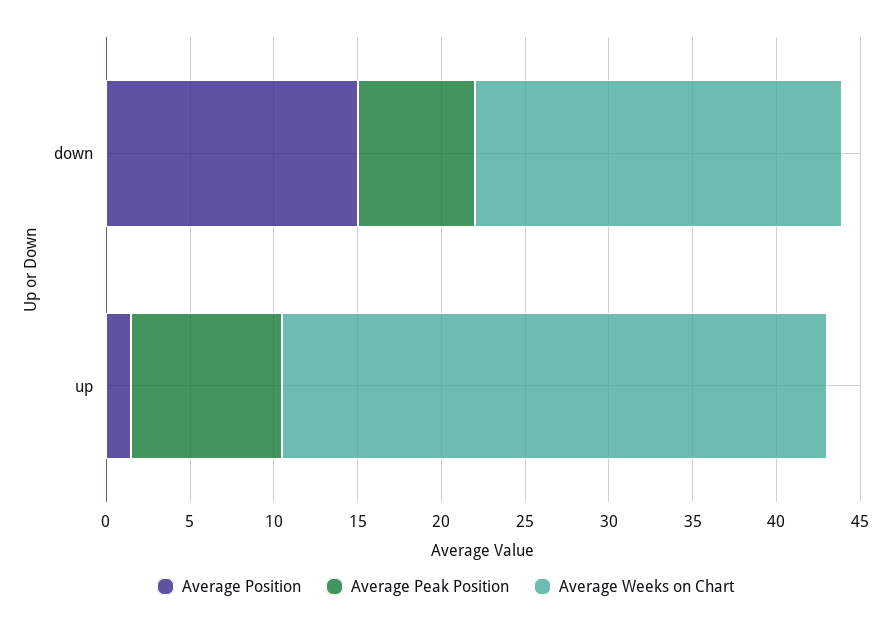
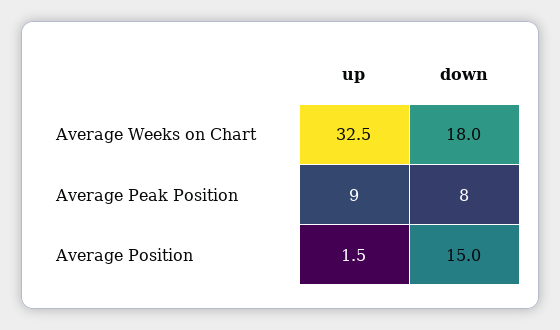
  {
    "Average Position": {
      "down": 15,
      "up": 1.5
    },
    "Average Peak Position": {
-     "down": 7,
+     "down": 8,
      "up": 9
    },
    "Average Weeks on Chart": {
-     "down": 22,
+     "down": 18,
      "up": 32.5
    }
  }

